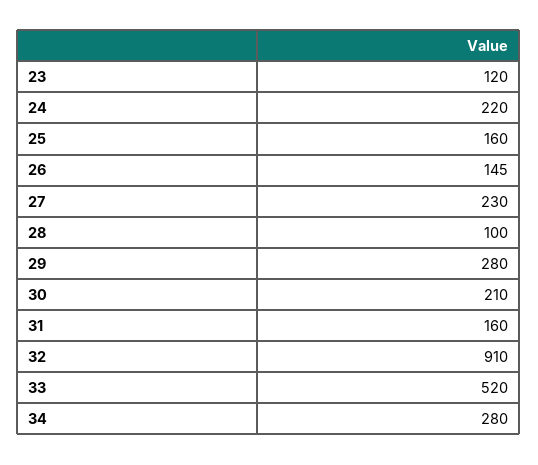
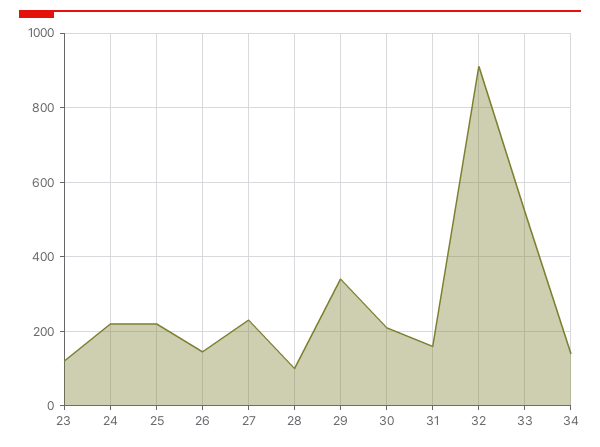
  {
    "23": 120,
    "24": 220,
-   "25": 160,
+   "25": 220,
    "26": 145,
    "27": 230,
    "28": 100,
-   "29": 280,
+   "29": 340,
    "30": 210,
    "31": 160,
    "32": 910,
    "33": 520,
-   "34": 280
+   "34": 140
  }

